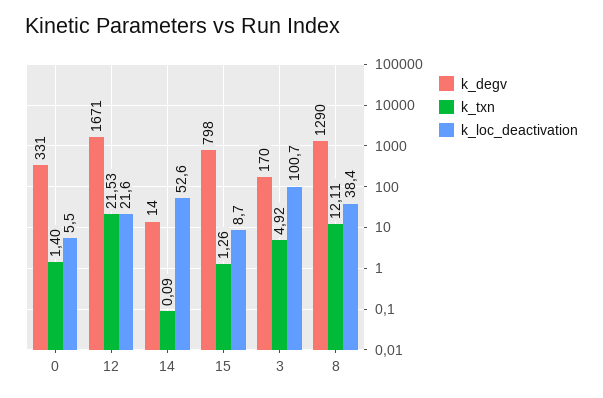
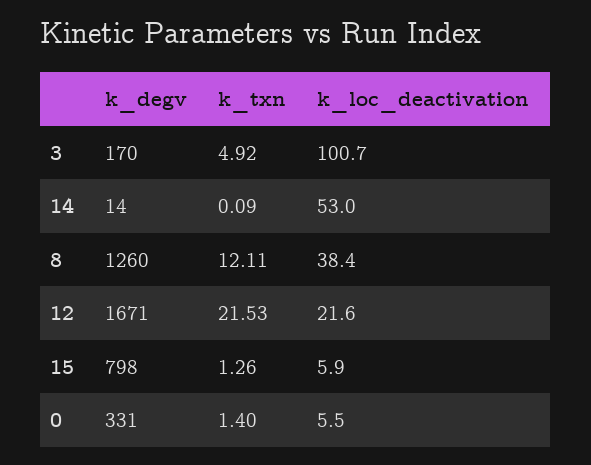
  {
    "k_degv": {
      "0": 331,
      "12": 1671,
      "14": 14,
      "15": 798,
      "3": 170,
-     "8": 1290
+     "8": 1260
    },
    "k_txn": {
      "0": 1.4,
      "12": 21.53,
      "14": 0.09,
      "15": 1.26,
      "3": 4.92,
      "8": 12.11
    },
    "k_loc_deactivation": {
      "0": 5.5,
      "12": 21.6,
-     "14": 52.6,
+     "14": 53,
-     "15": 8.7,
+     "15": 5.9,
      "3": 100.7,
      "8": 38.4
    }
  }

